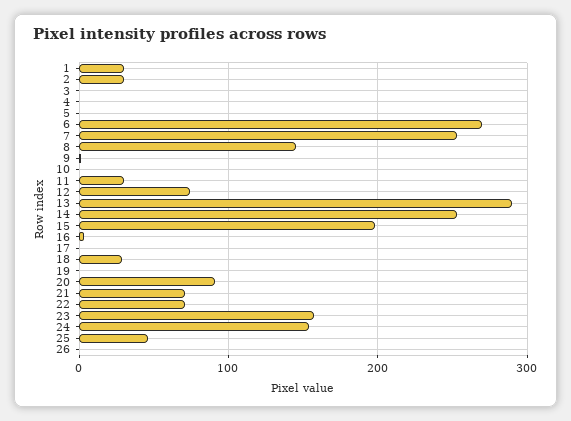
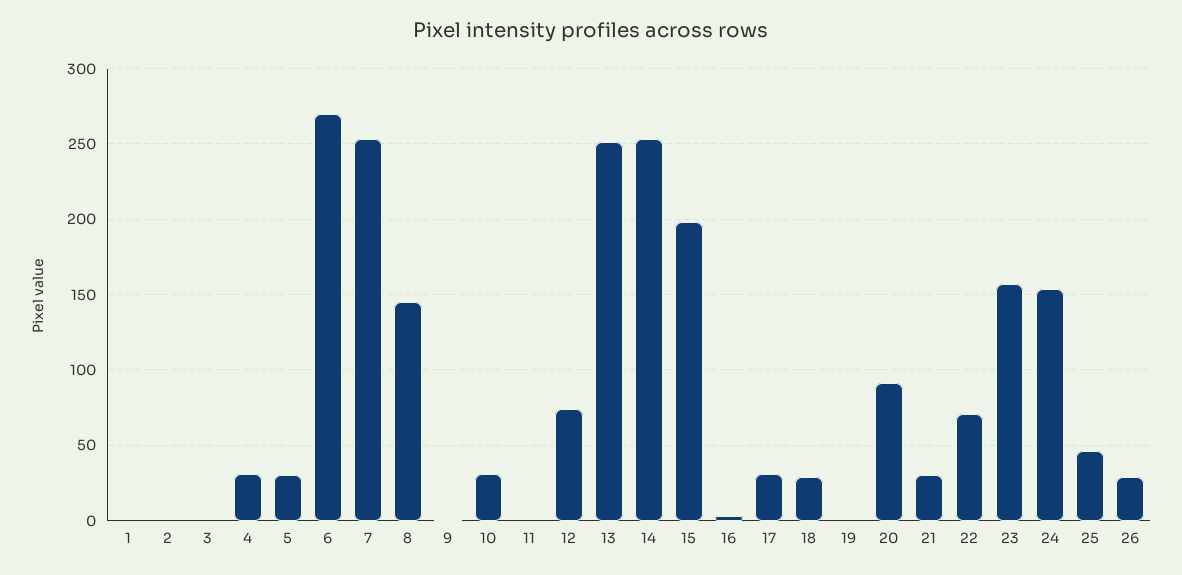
  {
-   "1": 30,
+   "1": 0,
-   "2": 30,
+   "2": 0,
    "3": 0,
-   "4": 0,
+   "4": 30,
-   "5": 0,
+   "5": 30,
    "6": 270,
    "7": 255,
    "8": 145,
    "9": 0,
-   "10": 0,
+   "10": 30,
-   "11": 30,
+   "11": 0,
    "12": 75,
-   "13": 290,
+   "13": 250,
    "14": 255,
    "15": 200,
    "16": 5,
-   "17": 0,
+   "17": 30,
    "18": 30,
    "19": 0,
    "20": 90,
-   "21": 70,
+   "21": 30,
    "22": 70,
    "23": 155,
    "24": 155,
    "25": 45,
-   "26": 0
+   "26": 30
  }

